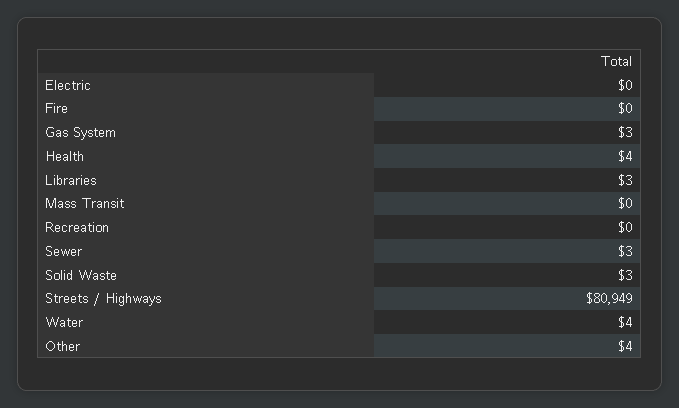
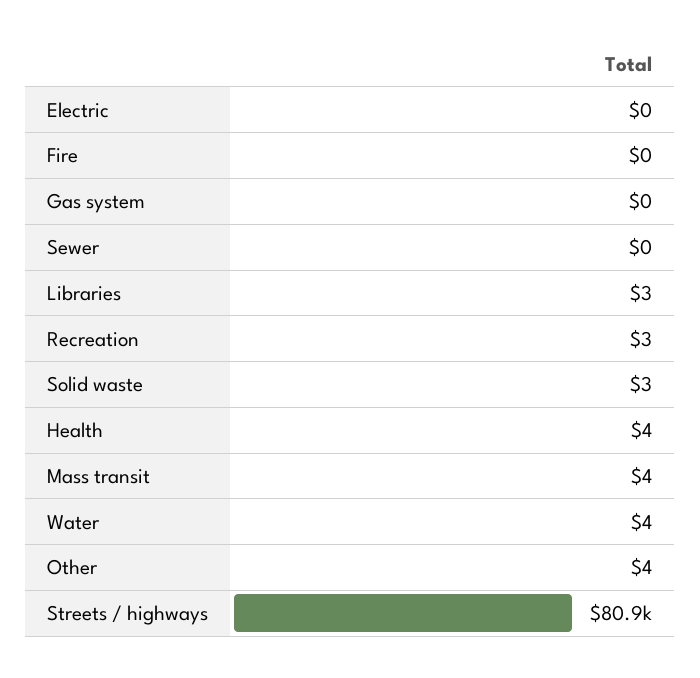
  {
    "Electric": 0,
    "Fire": 0,
-   "Gas System": 3,
+   "Gas System": 0,
    "Health": 4,
    "Libraries": 3,
-   "Mass Transit": 0,
+   "Mass Transit": 4,
-   "Recreation": 0,
+   "Recreation": 3,
-   "Sewer": 3,
+   "Sewer": 0,
    "Solid Waste": 3,
    "Streets / Highways": 80949,
    "Water": 4,
    "Other": 4
  }

